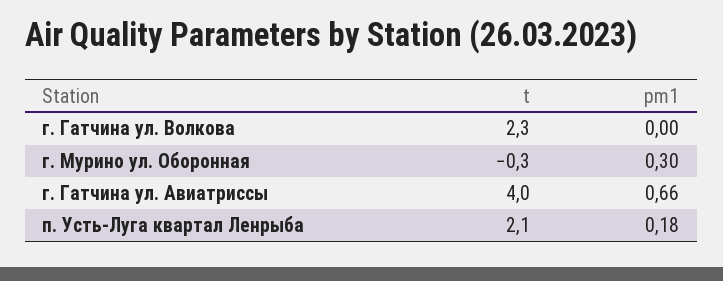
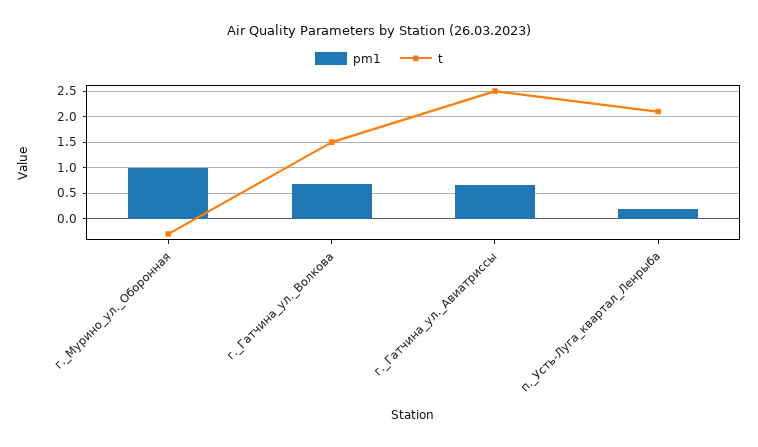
  {
    "t": {
-     "г. Гатчина ул. Волкова": 2.3,
+     "г. Гатчина ул. Волкова": 1.5,
      "г. Мурино ул. Оборонная": -0.3,
-     "г. Гатчина ул. Авиатриссы": 4,
+     "г. Гатчина ул. Авиатриссы": 2.5,
      "п. Усть-Луга квартал Ленрыба": 2.1
    },
    "pm1": {
-     "г. Гатчина ул. Волкова": 0,
+     "г. Гатчина ул. Волкова": 0.75,
-     "г. Мурино ул. Оборонная": 0.3,
+     "г. Мурино ул. Оборонная": 1,
      "г. Гатчина ул. Авиатриссы": 0.66,
      "п. Усть-Луга квартал Ленрыба": 0.18
    }
  }

